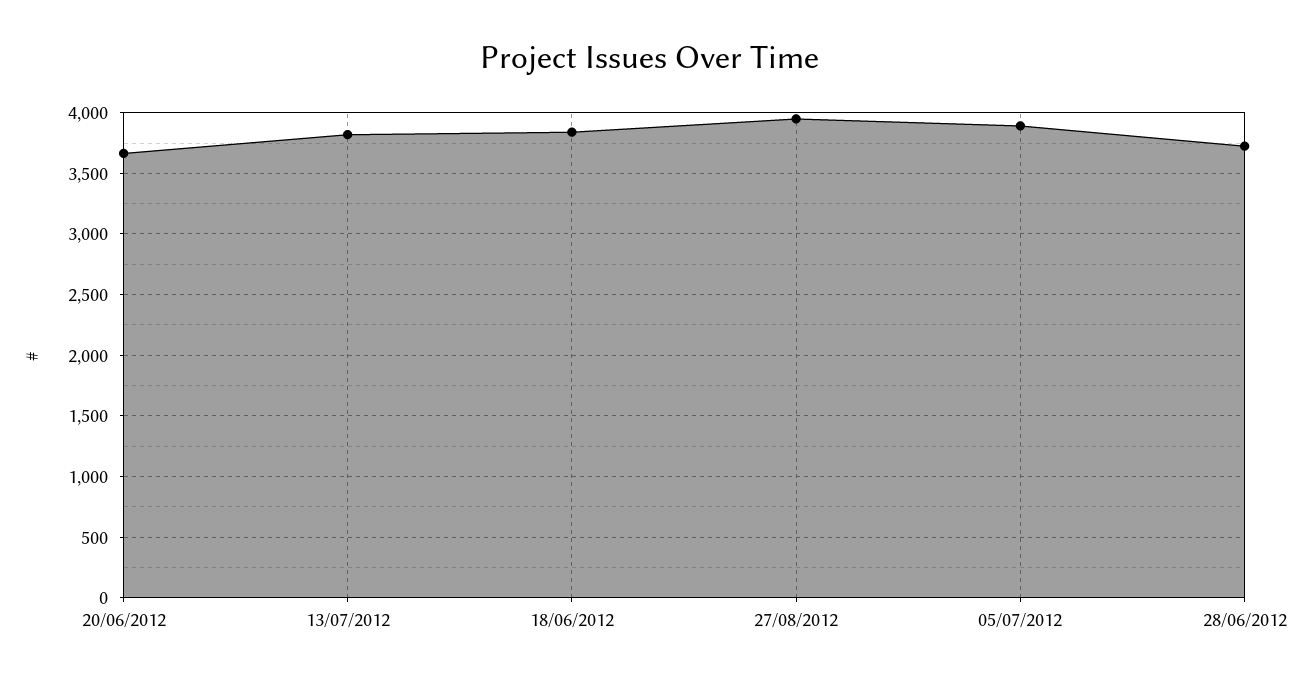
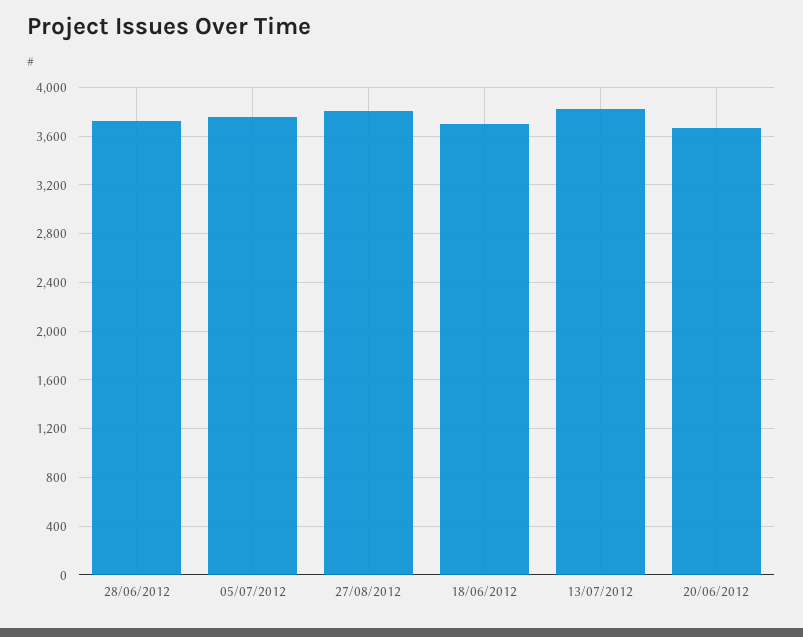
  {
    "20/06/2012": 3650,
    "13/07/2012": 3800,
-   "18/06/2012": 3850,
+   "18/06/2012": 3700,
-   "27/08/2012": 3950,
+   "27/08/2012": 3800,
-   "05/07/2012": 3900,
+   "05/07/2012": 3750,
    "28/06/2012": 3700
  }

